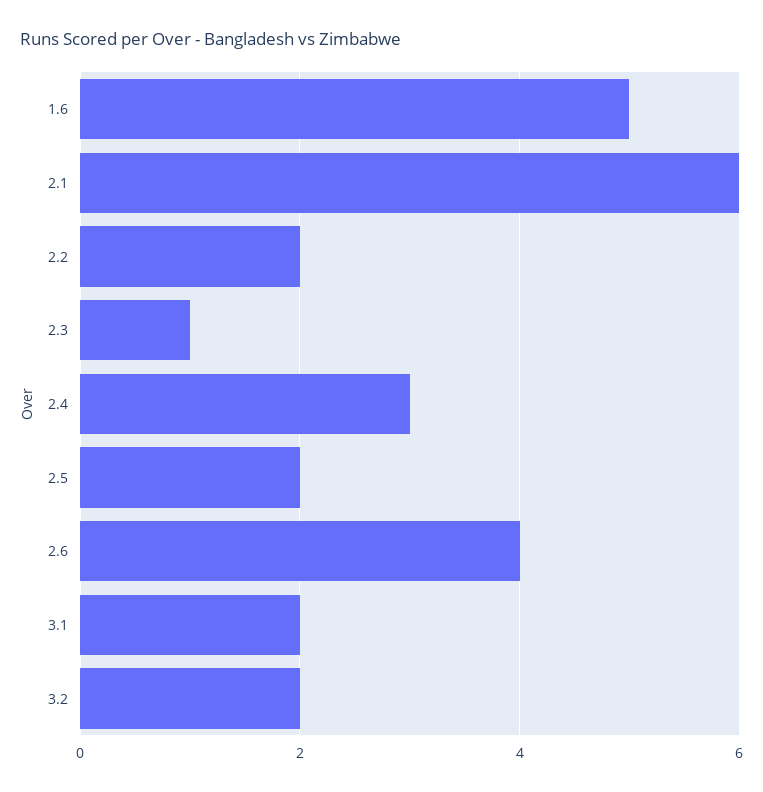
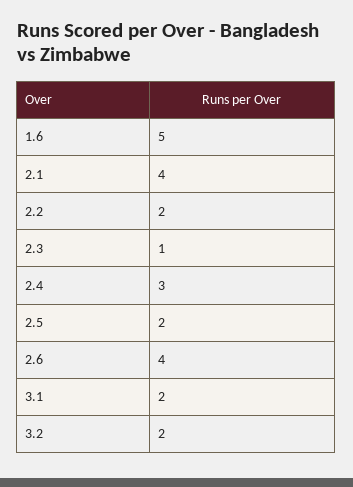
  {
    "1.6": 5,
-   "2.1": 6,
+   "2.1": 4,
    "2.2": 2,
    "2.3": 1,
    "2.4": 3,
    "2.5": 2,
    "2.6": 4,
    "3.1": 2,
    "3.2": 2
  }

